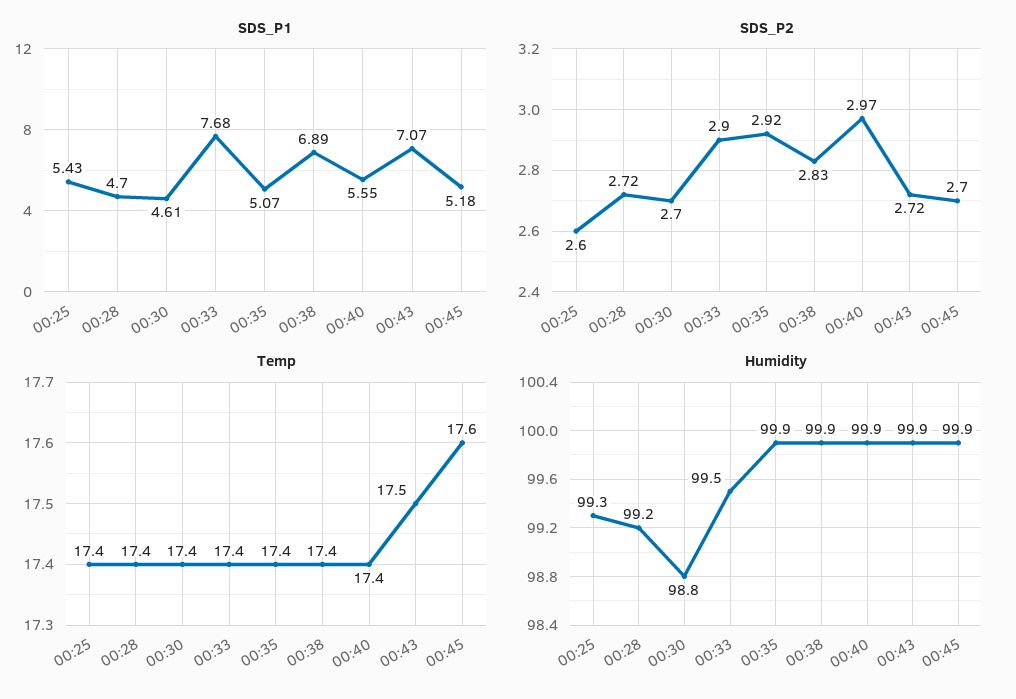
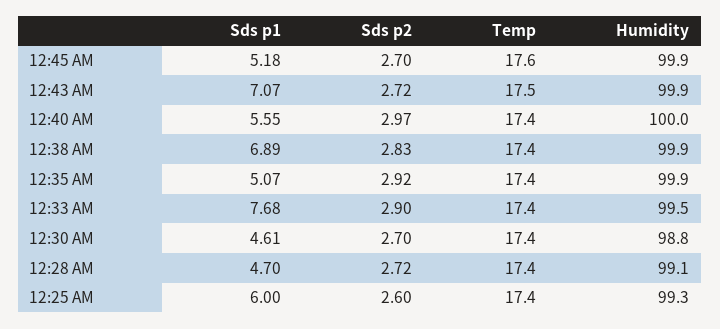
  {
    "SDS_P1": {
-     "00:25": 5.43,
+     "00:25": 6,
      "00:28": 4.7,
      "00:30": 4.61,
      "00:33": 7.68,
      "00:35": 5.07,
      "00:38": 6.89,
      "00:40": 5.55,
      "00:43": 7.07,
      "00:45": 5.18
    },
    "SDS_P2": {
      "00:25": 2.6,
      "00:28": 2.72,
      "00:30": 2.7,
      "00:33": 2.9,
      "00:35": 2.92,
      "00:38": 2.83,
      "00:40": 2.97,
      "00:43": 2.72,
      "00:45": 2.7
    },
    "Temp": {
      "00:25": 17.4,
      "00:28": 17.4,
      "00:30": 17.4,
      "00:33": 17.4,
      "00:35": 17.4,
      "00:38": 17.4,
      "00:40": 17.4,
      "00:43": 17.5,
      "00:45": 17.6
    },
    "Humidity": {
      "00:25": 99.3,
-     "00:28": 99.2,
+     "00:28": 99.1,
      "00:30": 98.8,
      "00:33": 99.5,
      "00:35": 99.9,
      "00:38": 99.9,
-     "00:40": 99.9,
+     "00:40": 100,
      "00:43": 99.9,
      "00:45": 99.9
    }
  }

